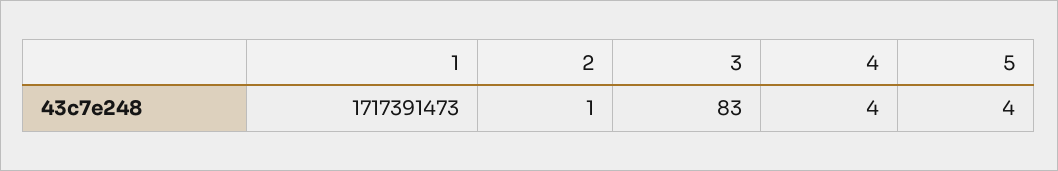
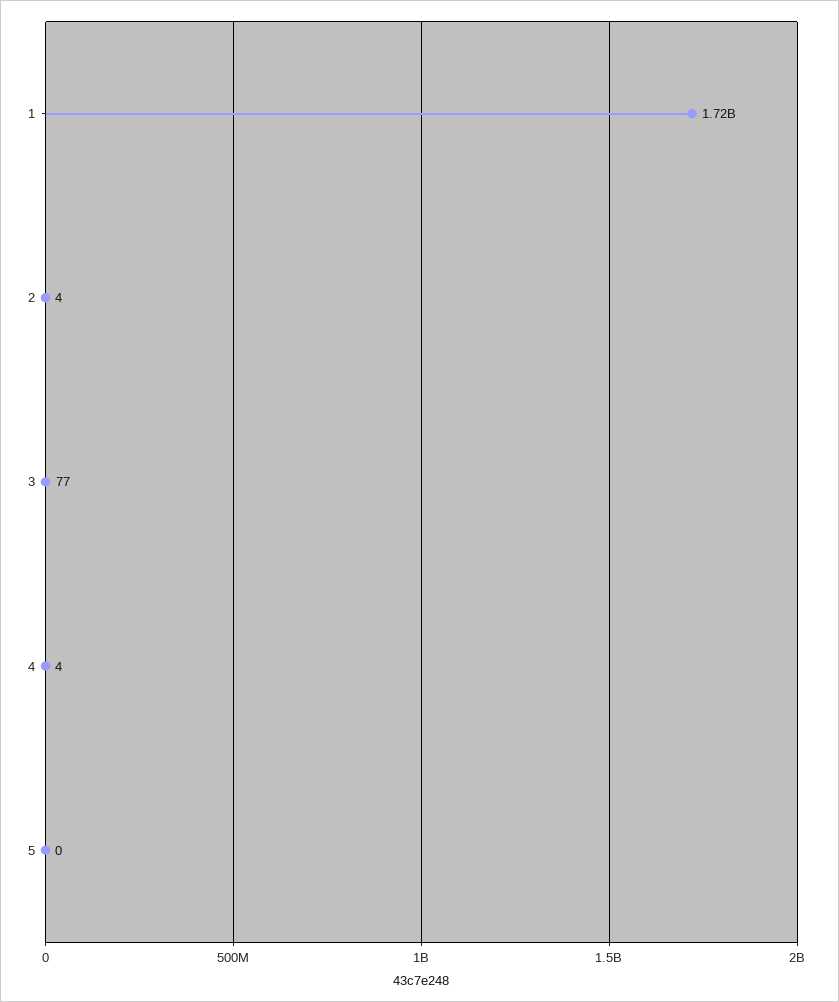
  {
    "1": 1717391473,
-   "2": 1,
+   "2": 4,
-   "3": 83,
+   "3": 77,
    "4": 4,
-   "5": 4
+   "5": 0
  }

